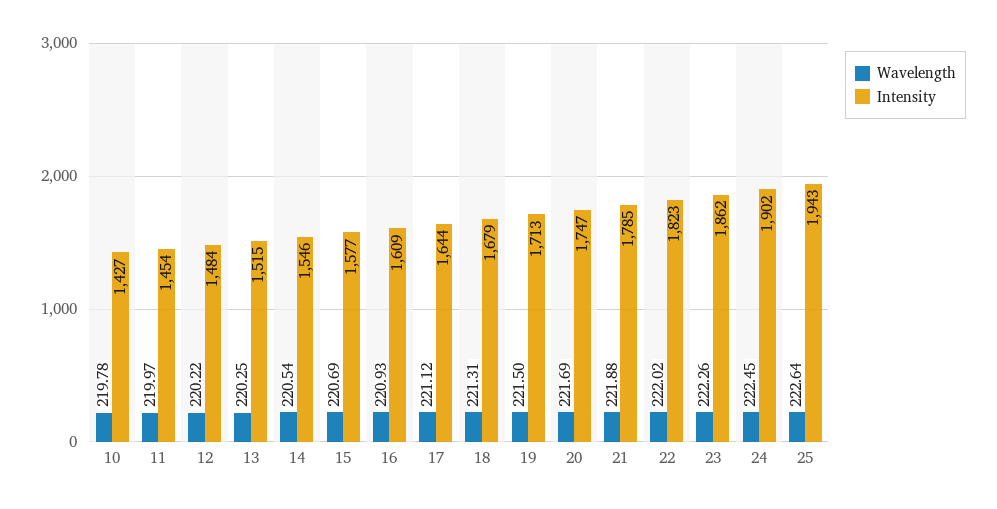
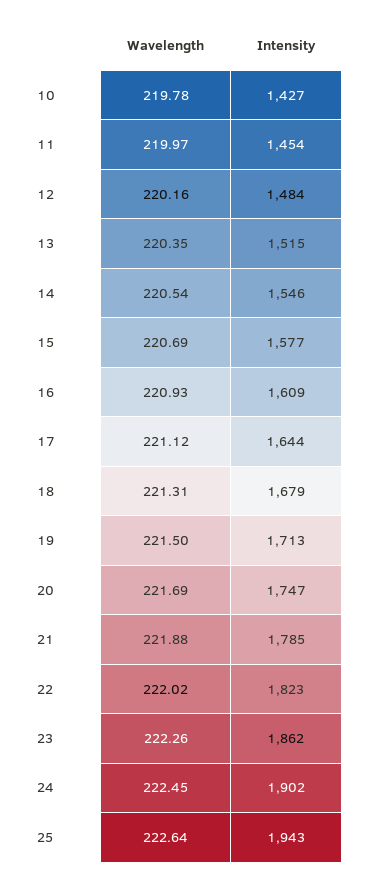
  {
    "Wavelength": {
      "10": 219.78,
      "11": 219.97,
-     "12": 220.22,
+     "12": 220.16,
-     "13": 220.25,
+     "13": 220.35,
      "14": 220.54,
      "15": 220.69,
      "16": 220.93,
      "17": 221.12,
      "18": 221.31,
      "19": 221.5,
      "20": 221.69,
      "21": 221.88,
      "22": 222.02,
      "23": 222.26,
      "24": 222.45,
      "25": 222.64
    },
    "Intensity": {
      "10": 1427,
      "11": 1454,
      "12": 1484,
      "13": 1515,
      "14": 1546,
      "15": 1577,
      "16": 1609,
      "17": 1644,
      "18": 1679,
      "19": 1713,
      "20": 1747,
      "21": 1785,
      "22": 1823,
      "23": 1862,
      "24": 1902,
      "25": 1943
    }
  }

